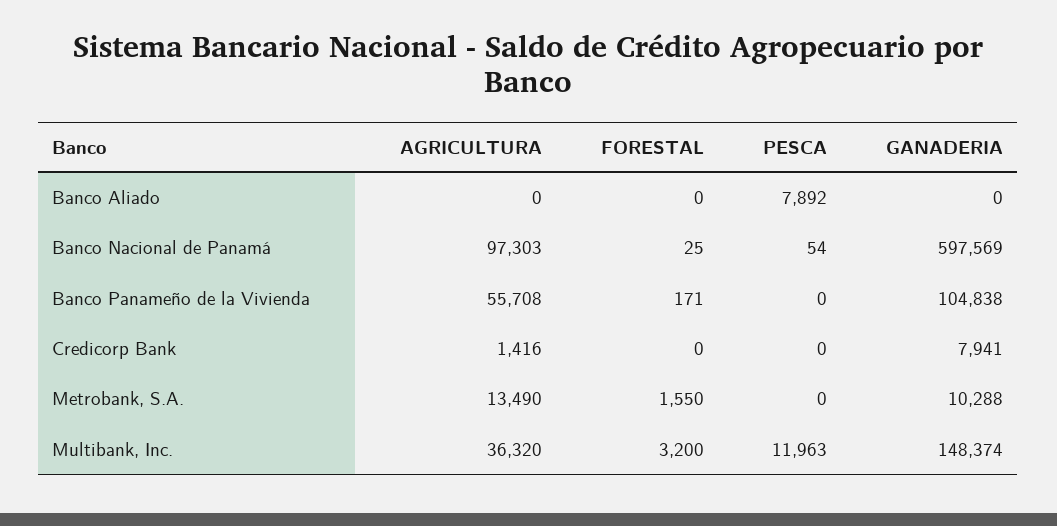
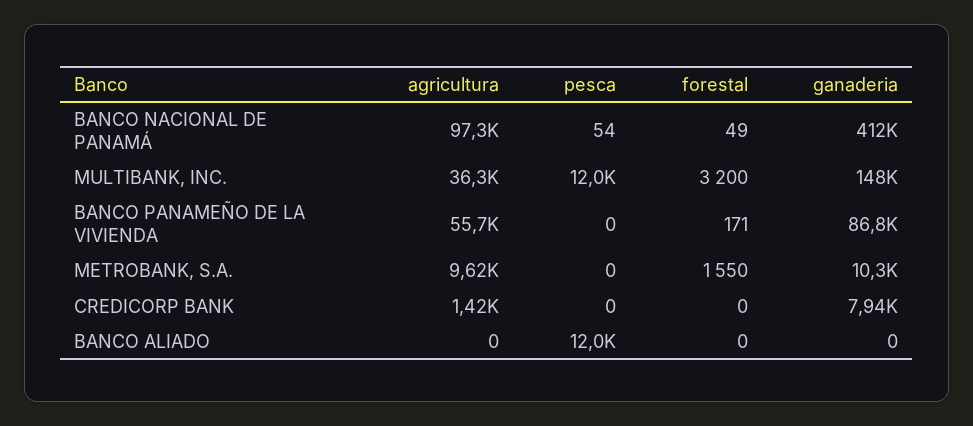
  {
    "AGRICULTURA": {
      "Banco Aliado": 0,
      "Banco Nacional de Panamá": 97303,
      "Banco Panameño de la Vivienda": 55708,
      "Credicorp Bank": 1416,
-     "Metrobank, S.A.": 13490,
+     "Metrobank, S.A.": 9620,
      "Multibank, Inc.": 36320
    },
    "FORESTAL": {
      "Banco Aliado": 0,
-     "Banco Nacional de Panamá": 25,
+     "Banco Nacional de Panamá": 49,
      "Banco Panameño de la Vivienda": 171,
      "Credicorp Bank": 0,
      "Metrobank, S.A.": 1550,
      "Multibank, Inc.": 3200
    },
    "PESCA": {
-     "Banco Aliado": 7892,
+     "Banco Aliado": 12000,
      "Banco Nacional de Panamá": 54,
      "Banco Panameño de la Vivienda": 0,
      "Credicorp Bank": 0,
      "Metrobank, S.A.": 0,
      "Multibank, Inc.": 11963
    },
    "GANADERIA": {
      "Banco Aliado": 0,
-     "Banco Nacional de Panamá": 597569,
+     "Banco Nacional de Panamá": 412000,
-     "Banco Panameño de la Vivienda": 104838,
+     "Banco Panameño de la Vivienda": 86800,
      "Credicorp Bank": 7941,
      "Metrobank, S.A.": 10288,
      "Multibank, Inc.": 148374
    }
  }

